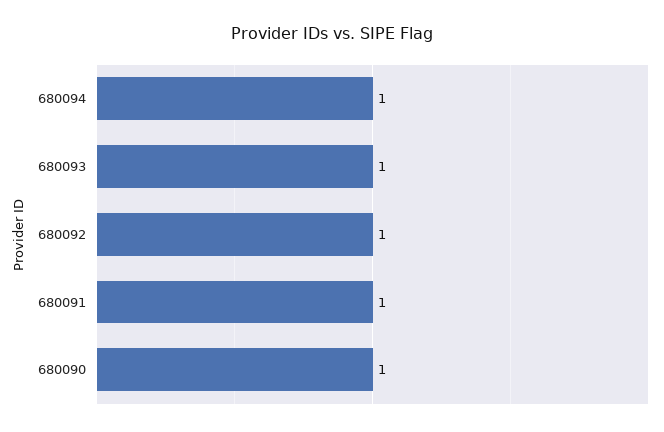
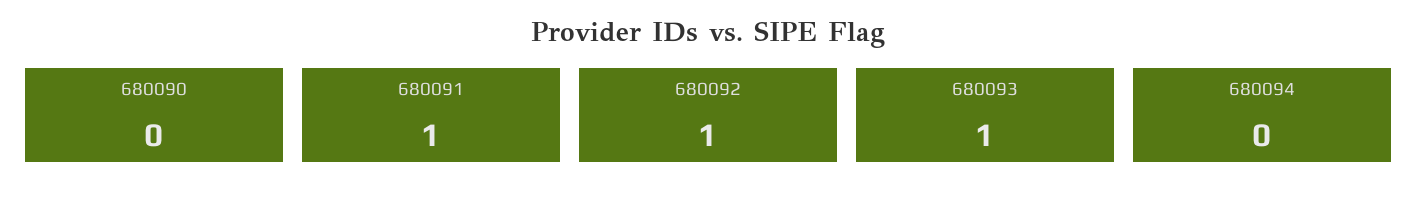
  {
-   "680094": 1,
+   "680094": 0,
    "680093": 1,
    "680092": 1,
    "680091": 1,
-   "680090": 1
+   "680090": 0
  }

